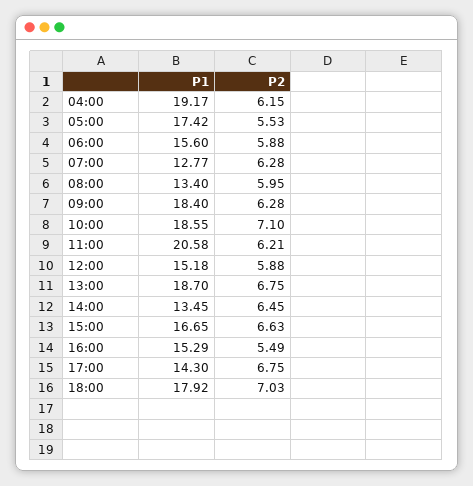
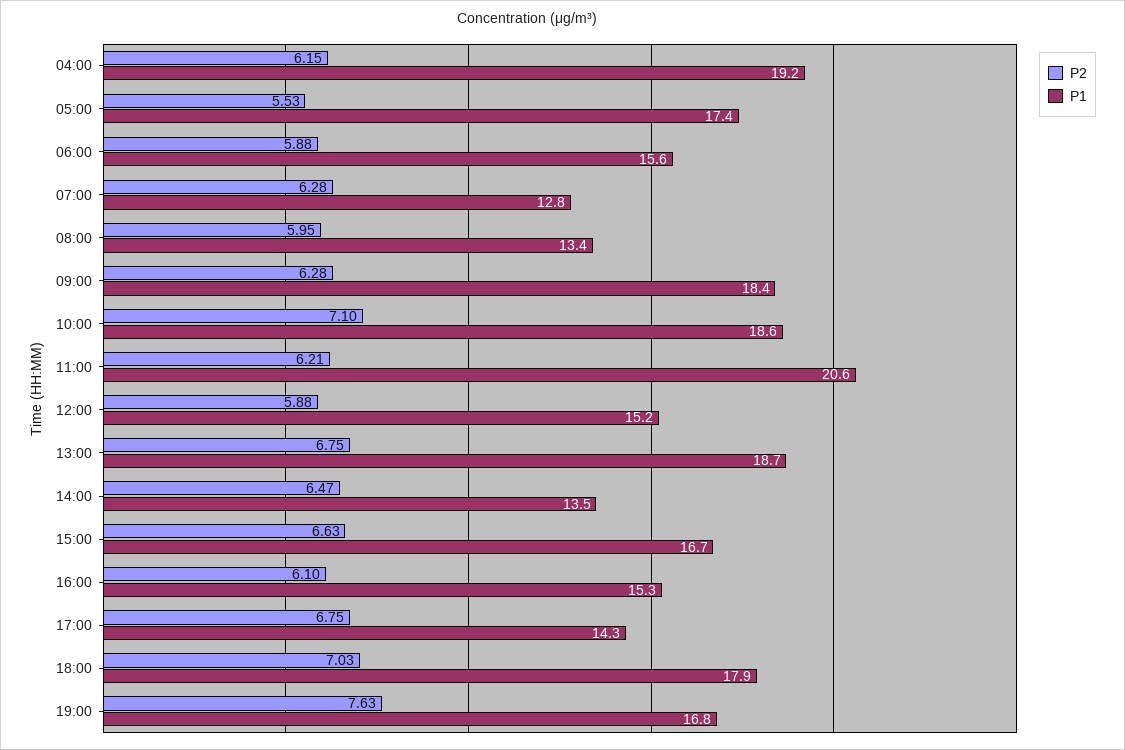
  {
    "P1": {
      "04:00": 19.17,
      "05:00": 17.42,
      "06:00": 15.6,
      "07:00": 12.77,
      "08:00": 13.4,
      "09:00": 18.4,
      "10:00": 18.55,
      "11:00": 20.58,
      "12:00": 15.18,
      "13:00": 18.7,
      "14:00": 13.45,
      "15:00": 16.65,
      "16:00": 15.29,
      "17:00": 14.3,
-     "18:00": 17.92
+     "18:00": 17.92,
+     "19:00": 16.8
    },
    "P2": {
      "04:00": 6.15,
      "05:00": 5.53,
      "06:00": 5.88,
      "07:00": 6.28,
      "08:00": 5.95,
      "09:00": 6.28,
      "10:00": 7.1,
      "11:00": 6.21,
      "12:00": 5.88,
      "13:00": 6.75,
-     "14:00": 6.45,
+     "14:00": 6.47,
      "15:00": 6.63,
-     "16:00": 5.49,
+     "16:00": 6.1,
      "17:00": 6.75,
-     "18:00": 7.03
+     "18:00": 7.03,
+     "19:00": 7.63
    }
  }

